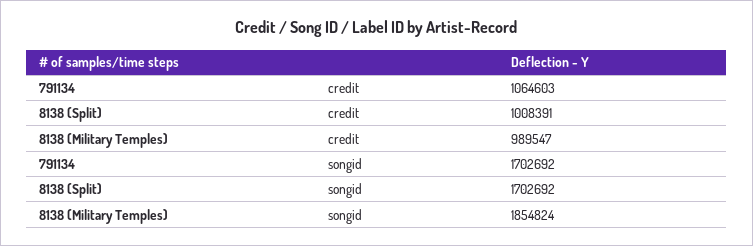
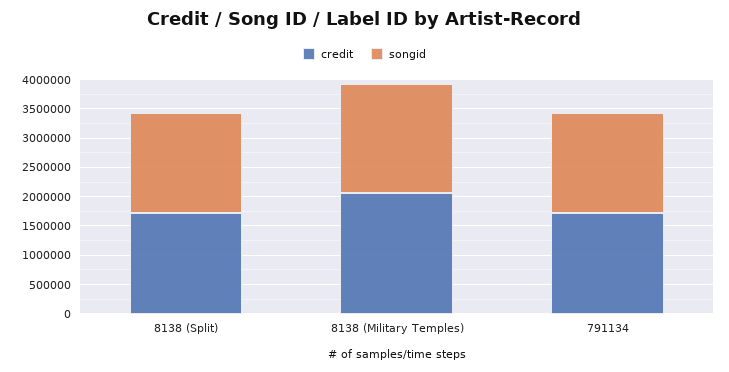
  {
    "credit": {
-     "791134": 1064603,
+     "791134": 1750000,
-     "8138 (Split)": 1008391,
+     "8138 (Split)": 1750000,
-     "8138 (Military Temples)": 989547
+     "8138 (Military Temples)": 2000000
    },
    "songid": {
      "791134": 1702692,
      "8138 (Split)": 1702692,
      "8138 (Military Temples)": 1854824
    }
  }

